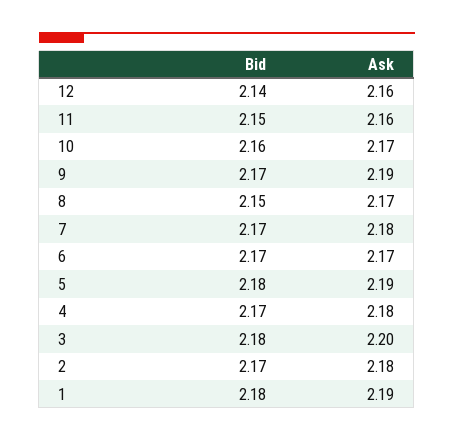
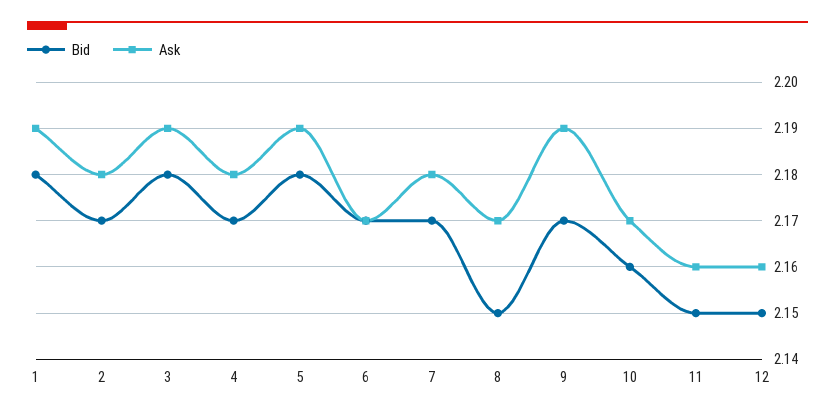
  {
    "Bid": {
-     "12": 2.14,
+     "12": 2.15,
      "11": 2.15,
      "10": 2.16,
      "9": 2.17,
      "8": 2.15,
      "7": 2.17,
      "6": 2.17,
      "5": 2.18,
      "4": 2.17,
      "3": 2.18,
      "2": 2.17,
      "1": 2.18
    },
    "Ask": {
      "12": 2.16,
      "11": 2.16,
      "10": 2.17,
      "9": 2.19,
      "8": 2.17,
      "7": 2.18,
      "6": 2.17,
      "5": 2.19,
      "4": 2.18,
-     "3": 2.2,
+     "3": 2.19,
      "2": 2.18,
      "1": 2.19
    }
  }

